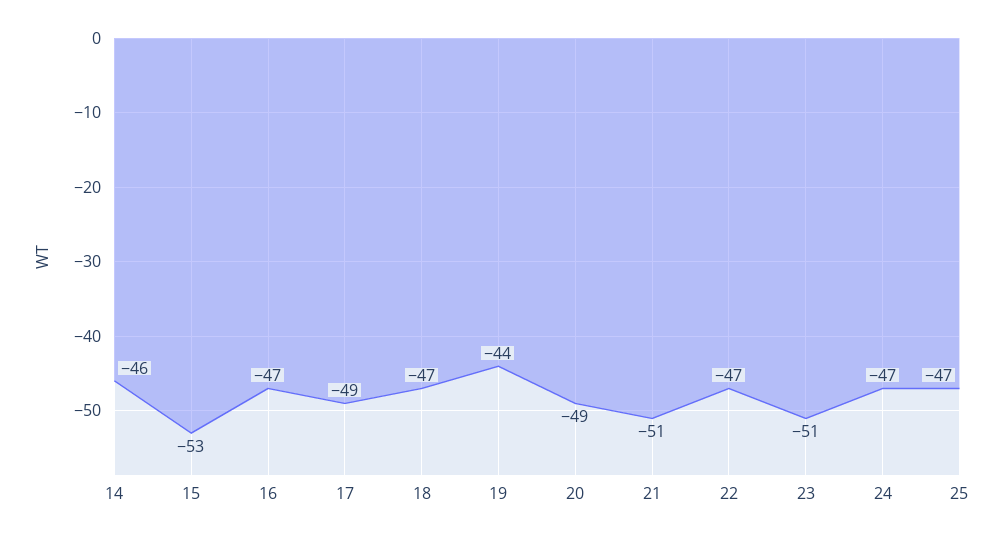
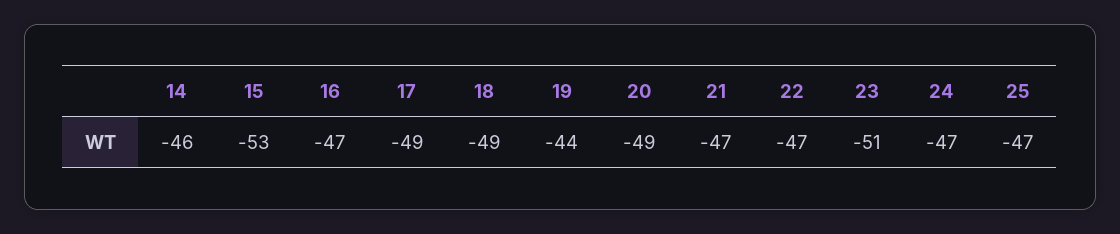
  {
    "14": -46,
    "15": -53,
    "16": -47,
    "17": -49,
-   "18": -47,
+   "18": -49,
    "19": -44,
    "20": -49,
-   "21": -51,
+   "21": -47,
    "22": -47,
    "23": -51,
    "24": -47,
    "25": -47
  }

